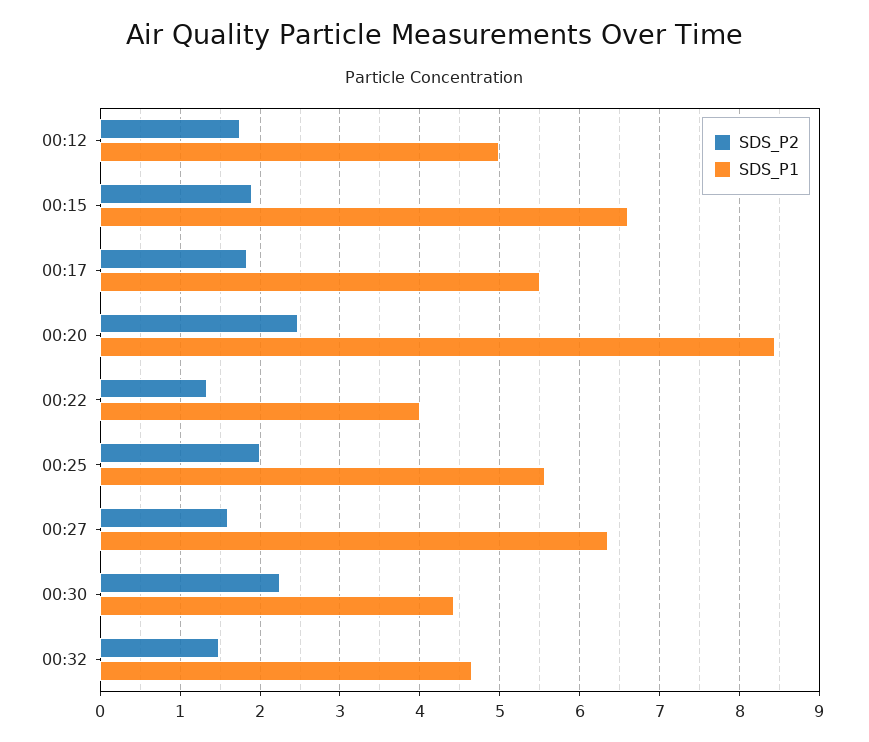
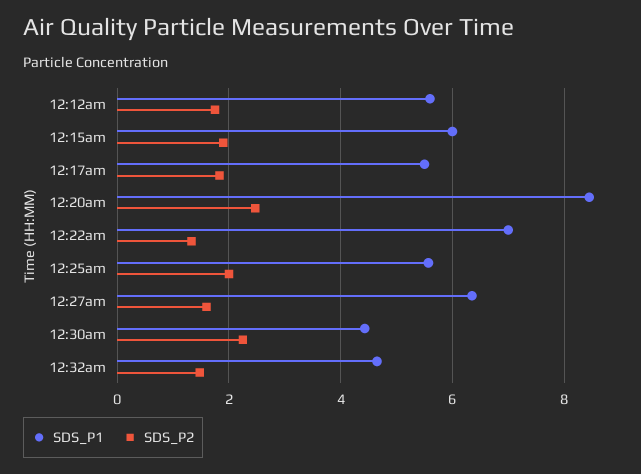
  {
    "SDS_P2": {
      "00:12": 1.8,
      "00:15": 1.9,
      "00:17": 1.8,
      "00:20": 2.5,
      "00:22": 1.3,
      "00:25": 2,
      "00:27": 1.6,
      "00:30": 2.3,
      "00:32": 1.5
    },
    "SDS_P1": {
-     "00:12": 5,
+     "00:12": 5.6,
-     "00:15": 6.6,
+     "00:15": 6,
      "00:17": 5.5,
      "00:20": 8.5,
-     "00:22": 4,
+     "00:22": 7,
      "00:25": 5.6,
      "00:27": 6.4,
      "00:30": 4.4,
      "00:32": 4.7
    }
  }

